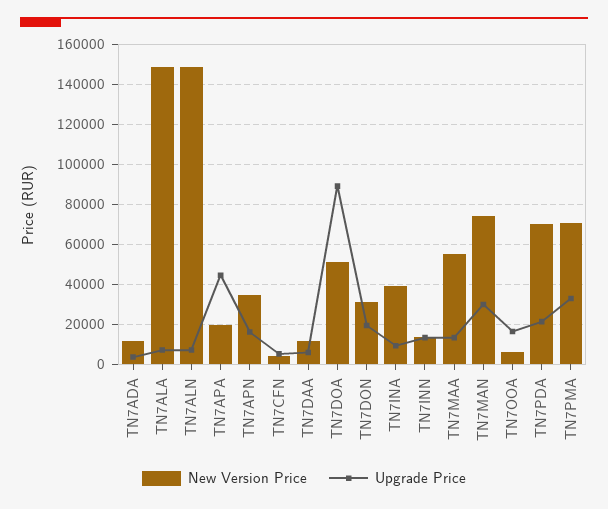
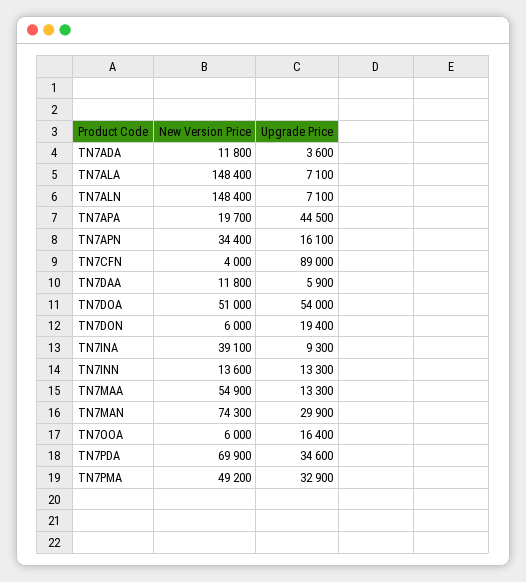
  {
    "New Version Price": {
      "TN7ADA": 11800,
      "TN7ALA": 148400,
      "TN7ALN": 148400,
      "TN7APA": 19700,
      "TN7APN": 34400,
      "TN7CFN": 4000,
      "TN7DAA": 11800,
      "TN7DOA": 51000,
-     "TN7DON": 30000,
+     "TN7DON": 6000,
      "TN7INA": 39100,
      "TN7INN": 13600,
      "TN7MAA": 54900,
      "TN7MAN": 74300,
      "TN7OOA": 6000,
      "TN7PDA": 69900,
-     "TN7PMA": 70000
+     "TN7PMA": 49200
    },
    "Upgrade Price": {
      "TN7ADA": 3600,
      "TN7ALA": 7100,
      "TN7ALN": 7100,
      "TN7APA": 44500,
      "TN7APN": 16100,
-     "TN7CFN": 5000,
+     "TN7CFN": 89000,
      "TN7DAA": 5900,
-     "TN7DOA": 90000,
+     "TN7DOA": 54000,
      "TN7DON": 19400,
      "TN7INA": 9300,
      "TN7INN": 13300,
      "TN7MAA": 13300,
      "TN7MAN": 29900,
      "TN7OOA": 16400,
-     "TN7PDA": 20000,
+     "TN7PDA": 34600,
      "TN7PMA": 32900
    }
  }

